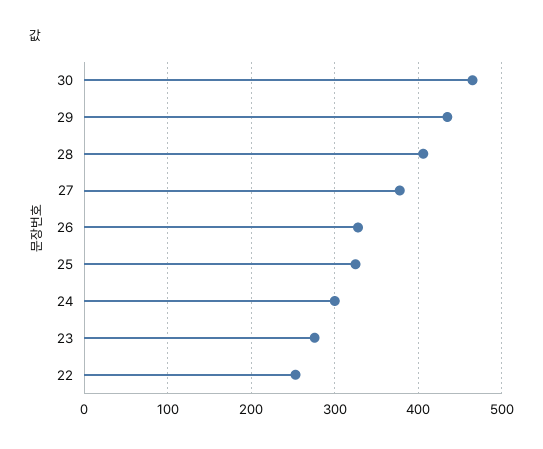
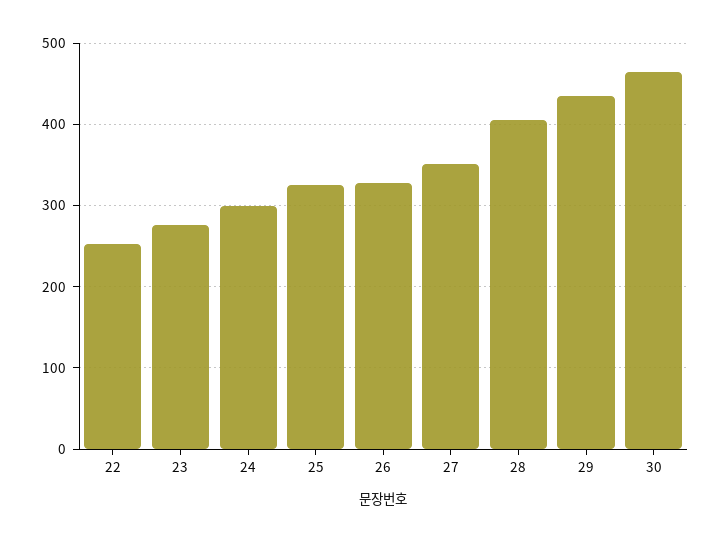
  {
    "30": 470,
    "29": 440,
    "28": 410,
-   "27": 380,
+   "27": 350,
    "26": 330,
    "25": 330,
    "24": 300,
    "23": 280,
    "22": 250
  }

